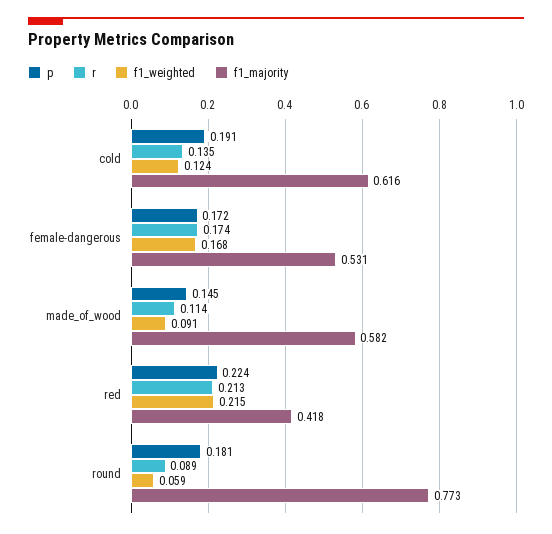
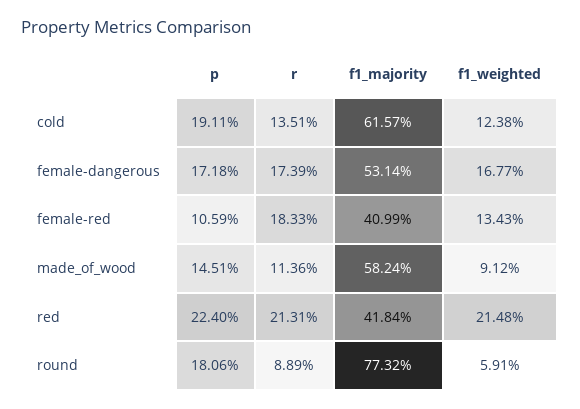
  {
    "p": {
      "cold": 0.1911,
      "female-dangerous": 0.1718,
      "made_of_wood": 0.1451,
      "red": 0.224,
-     "round": 0.1806
+     "round": 0.1806,
+     "female-red": 0.1059
    },
    "r": {
      "cold": 0.1351,
      "female-dangerous": 0.1739,
      "made_of_wood": 0.1136,
      "red": 0.2131,
-     "round": 0.0889
+     "round": 0.0889,
+     "female-red": 0.1833
    },
    "f1_weighted": {
      "cold": 0.1238,
      "female-dangerous": 0.1677,
      "made_of_wood": 0.0912,
      "red": 0.2148,
-     "round": 0.0591
+     "round": 0.0591,
+     "female-red": 0.1343
    },
    "f1_majority": {
      "cold": 0.6157,
      "female-dangerous": 0.5314,
      "made_of_wood": 0.5824,
      "red": 0.4184,
-     "round": 0.7732
+     "round": 0.7732,
+     "female-red": 0.4099
    }
  }

